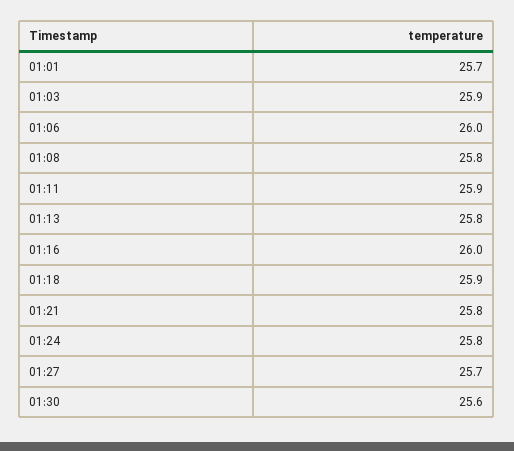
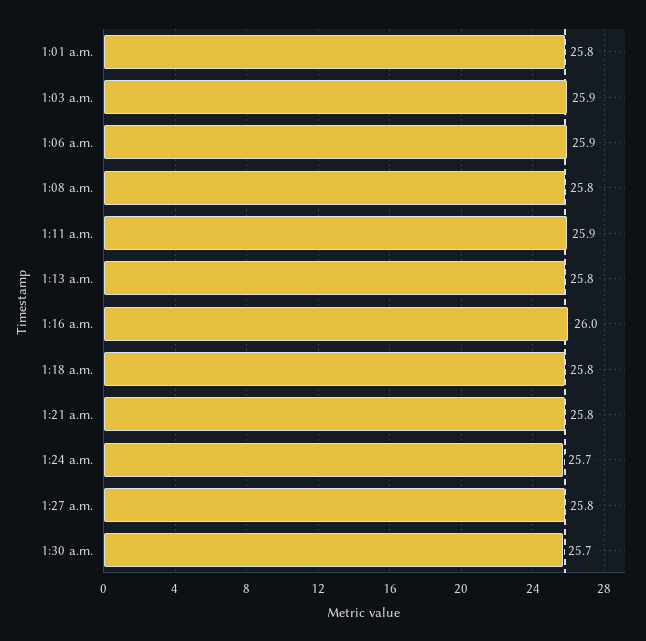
  {
-   "01:01": 25.7,
+   "01:01": 25.8,
    "01:03": 25.9,
-   "01:06": 26,
+   "01:06": 25.9,
    "01:08": 25.8,
    "01:11": 25.9,
    "01:13": 25.8,
    "01:16": 26,
-   "01:18": 25.9,
+   "01:18": 25.8,
    "01:21": 25.8,
-   "01:24": 25.8,
+   "01:24": 25.7,
-   "01:27": 25.7,
+   "01:27": 25.8,
-   "01:30": 25.6
+   "01:30": 25.7
  }

